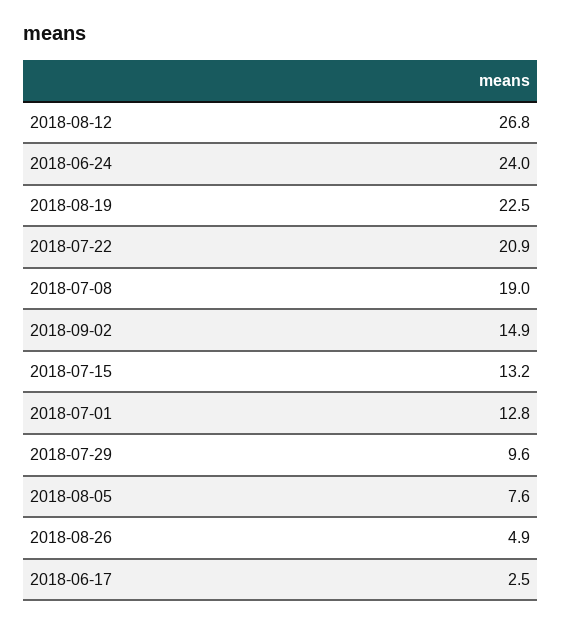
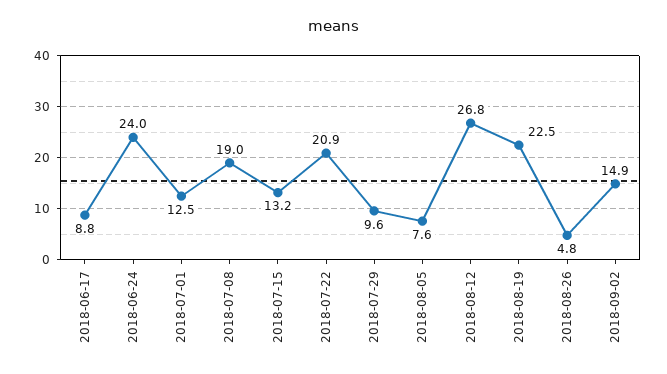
  {
    "2018-08-12": 26.8,
    "2018-06-24": 24,
    "2018-08-19": 22.5,
    "2018-07-22": 20.9,
    "2018-07-08": 19,
    "2018-09-02": 14.9,
    "2018-07-15": 13.2,
-   "2018-07-01": 12.8,
+   "2018-07-01": 12.5,
    "2018-07-29": 9.6,
    "2018-08-05": 7.6,
-   "2018-08-26": 4.9,
+   "2018-08-26": 4.8,
-   "2018-06-17": 2.5
+   "2018-06-17": 8.8
  }

